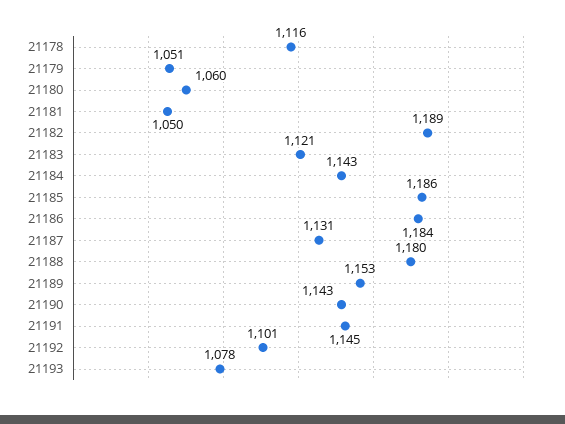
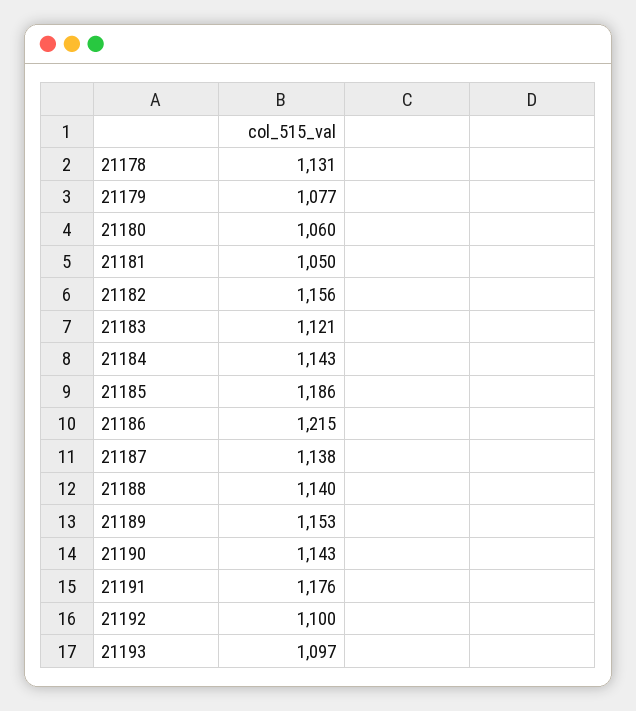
  {
-   "21178": 1116,
+   "21178": 1131,
-   "21179": 1051,
+   "21179": 1077,
    "21180": 1060,
    "21181": 1050,
-   "21182": 1189,
+   "21182": 1156,
    "21183": 1121,
    "21184": 1143,
    "21185": 1186,
-   "21186": 1184,
+   "21186": 1215,
-   "21187": 1131,
+   "21187": 1138,
-   "21188": 1180,
+   "21188": 1140,
    "21189": 1153,
    "21190": 1143,
-   "21191": 1145,
+   "21191": 1176,
-   "21192": 1101,
+   "21192": 1100,
-   "21193": 1078
+   "21193": 1097
  }

